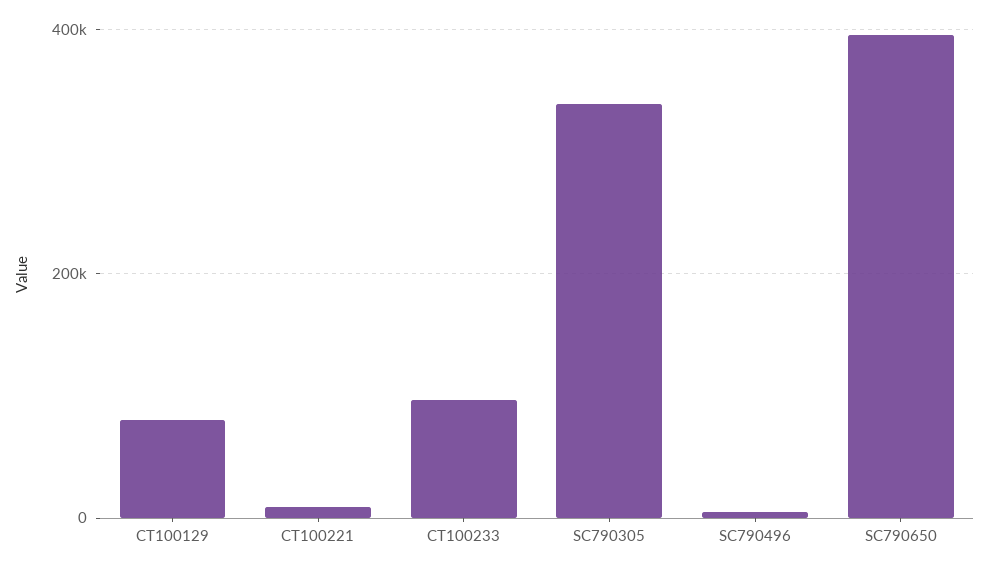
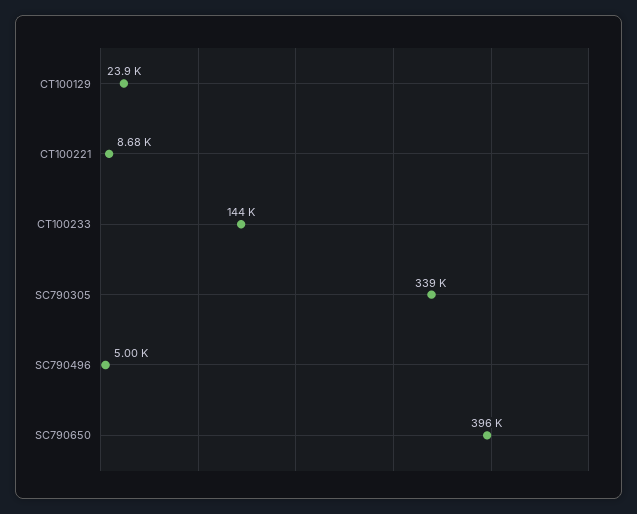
  {
-   "CT100129": 80000,
+   "CT100129": 23900,
    "CT100221": 8680,
-   "CT100233": 100000,
+   "CT100233": 144000,
    "SC790305": 339000,
    "SC790496": 5000,
    "SC790650": 396000
  }

